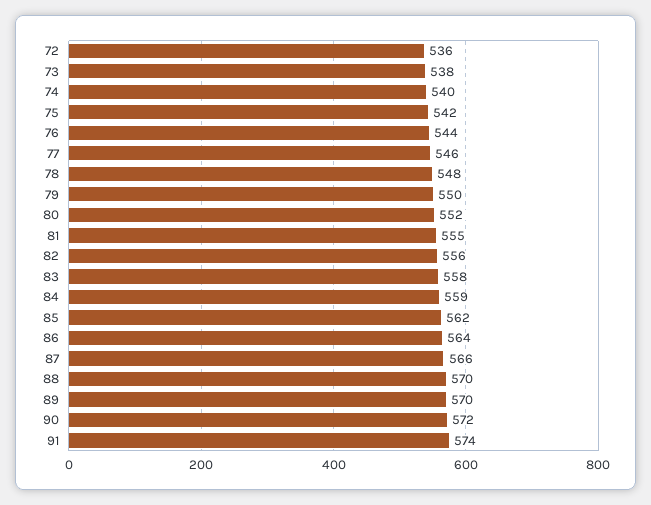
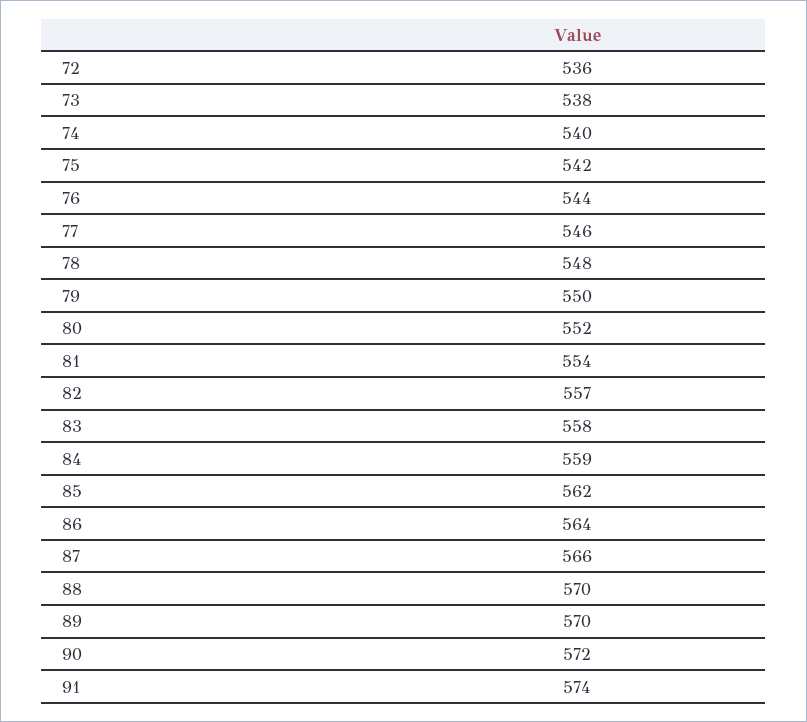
  {
    "72": 536,
    "73": 538,
    "74": 540,
    "75": 542,
    "76": 544,
    "77": 546,
    "78": 548,
    "79": 550,
    "80": 552,
-   "81": 555,
+   "81": 554,
-   "82": 556,
+   "82": 557,
    "83": 558,
    "84": 559,
    "85": 562,
    "86": 564,
    "87": 566,
    "88": 570,
    "89": 570,
    "90": 572,
    "91": 574
  }

